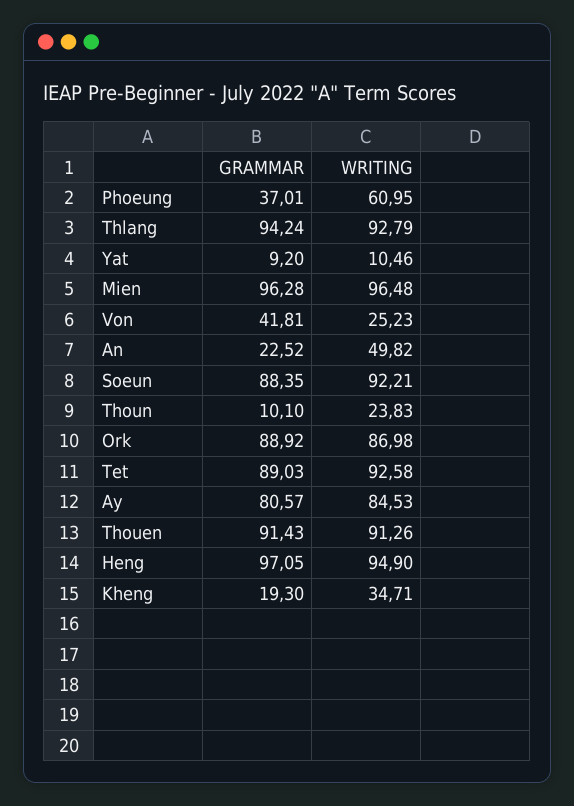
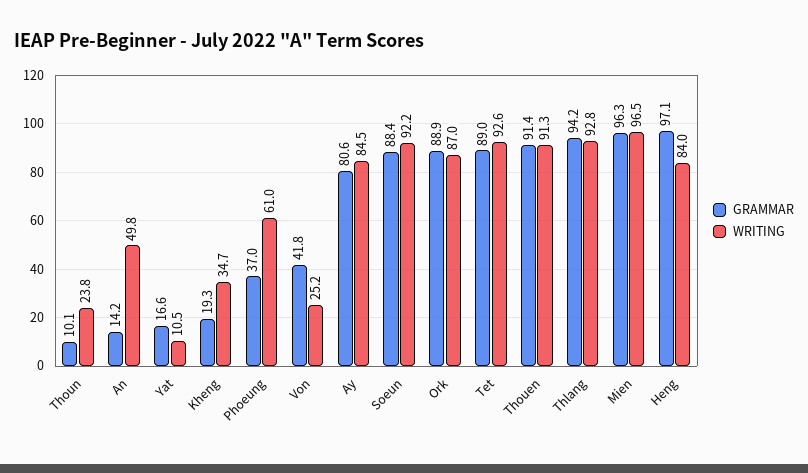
  {
    "GRAMMAR": {
      "Phoeung": 37.01,
      "Thlang": 94.24,
-     "Yat": 9.2,
+     "Yat": 16.6,
      "Mien": 96.28,
      "Von": 41.81,
-     "An": 22.52,
+     "An": 14.2,
      "Soeun": 88.35,
      "Thoun": 10.1,
      "Ork": 88.92,
      "Tet": 89.03,
      "Ay": 80.57,
      "Thouen": 91.43,
      "Heng": 97.05,
      "Kheng": 19.3
    },
    "WRITING": {
      "Phoeung": 60.95,
      "Thlang": 92.79,
      "Yat": 10.46,
      "Mien": 96.48,
      "Von": 25.23,
      "An": 49.82,
      "Soeun": 92.21,
      "Thoun": 23.83,
      "Ork": 86.98,
      "Tet": 92.58,
      "Ay": 84.53,
      "Thouen": 91.26,
-     "Heng": 94.9,
+     "Heng": 84,
      "Kheng": 34.71
    }
  }

